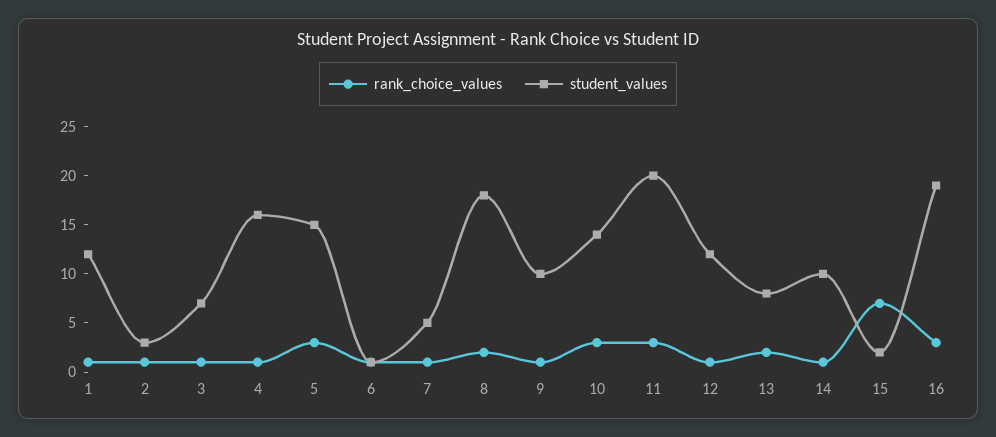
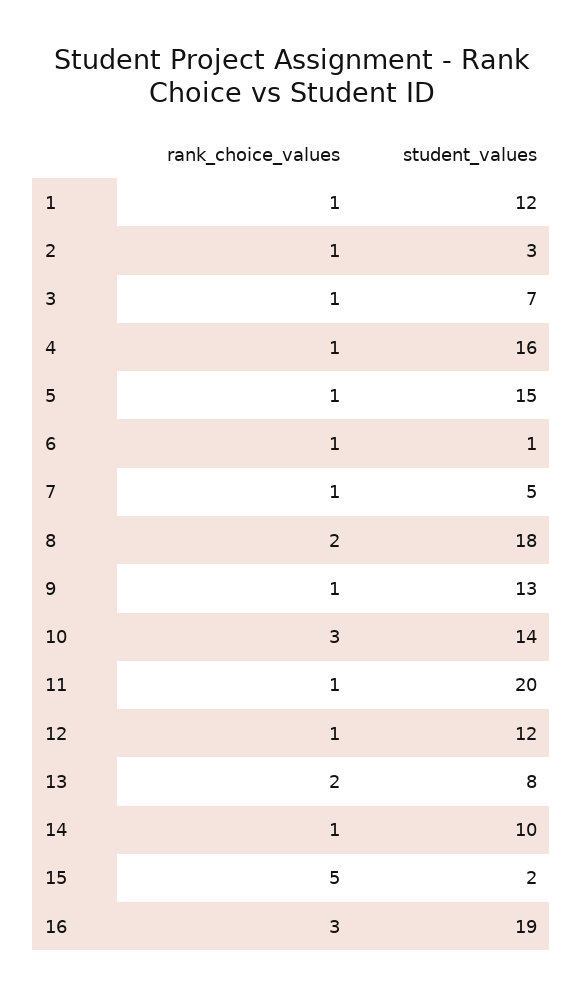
  {
    "rank_choice_values": {
      "1": 1,
      "2": 1,
      "3": 1,
      "4": 1,
-     "5": 3,
+     "5": 1,
      "6": 1,
      "7": 1,
      "8": 2,
      "9": 1,
      "10": 3,
-     "11": 3,
+     "11": 1,
      "12": 1,
      "13": 2,
      "14": 1,
-     "15": 7,
+     "15": 5,
      "16": 3
    },
    "student_values": {
      "1": 12,
      "2": 3,
      "3": 7,
      "4": 16,
      "5": 15,
      "6": 1,
      "7": 5,
      "8": 18,
-     "9": 10,
+     "9": 13,
      "10": 14,
      "11": 20,
      "12": 12,
      "13": 8,
      "14": 10,
      "15": 2,
      "16": 19
    }
  }

